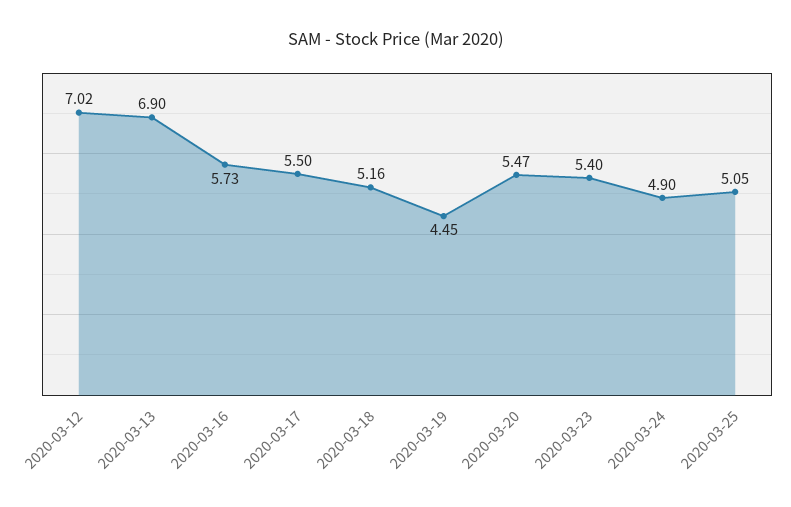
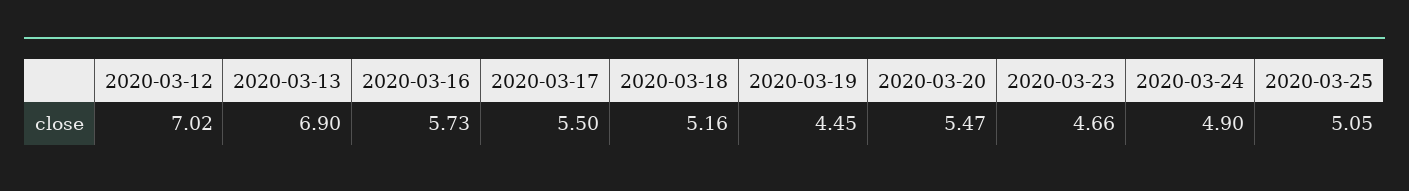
  {
    "2020-03-12": 7.02,
    "2020-03-13": 6.9,
    "2020-03-16": 5.73,
    "2020-03-17": 5.5,
    "2020-03-18": 5.16,
    "2020-03-19": 4.45,
    "2020-03-20": 5.47,
-   "2020-03-23": 5.4,
+   "2020-03-23": 4.66,
    "2020-03-24": 4.9,
    "2020-03-25": 5.05
  }

